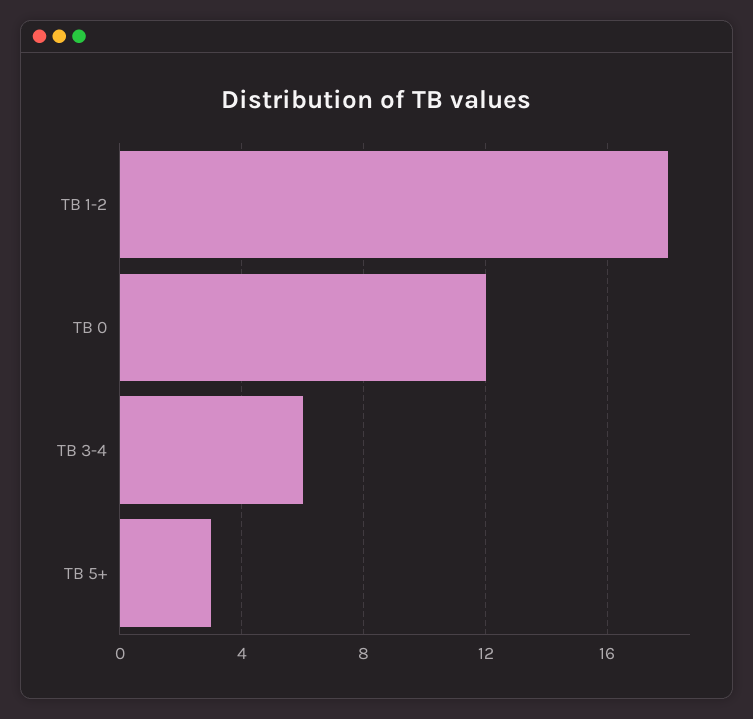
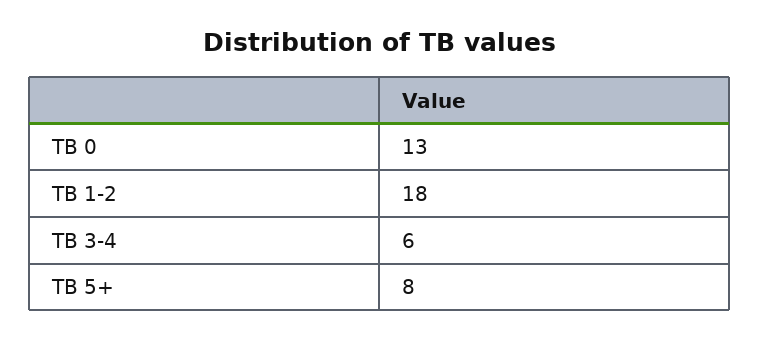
  {
    "TB 1-2": 18,
-   "TB 0": 12,
+   "TB 0": 13,
    "TB 3-4": 6,
-   "TB 5+": 3
+   "TB 5+": 8
  }

